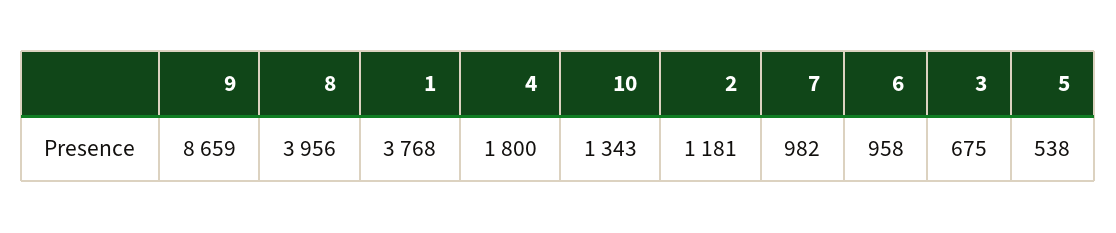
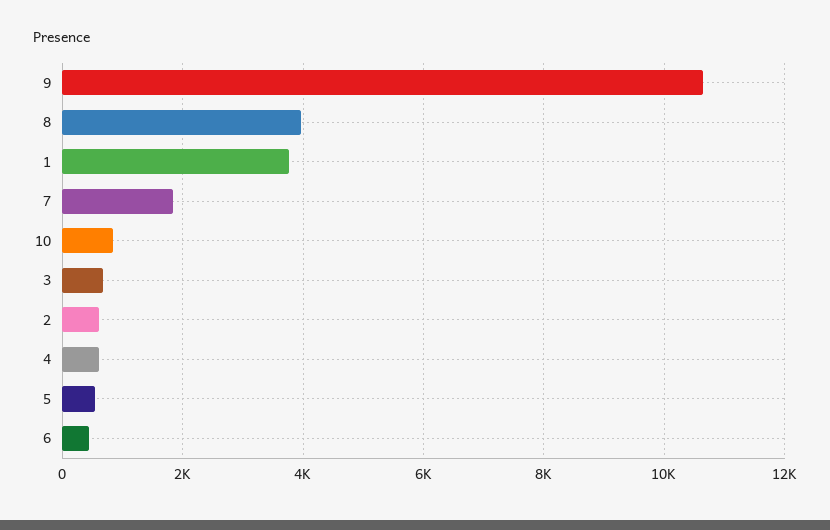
  {
-   "9": 8659,
+   "9": 10600,
    "8": 3956,
    "1": 3768,
-   "4": 1800,
+   "4": 600,
-   "10": 1343,
+   "10": 800,
-   "2": 1181,
+   "2": 600,
-   "7": 982,
+   "7": 1800,
-   "6": 958,
+   "6": 400,
    "3": 675,
    "5": 538
  }

